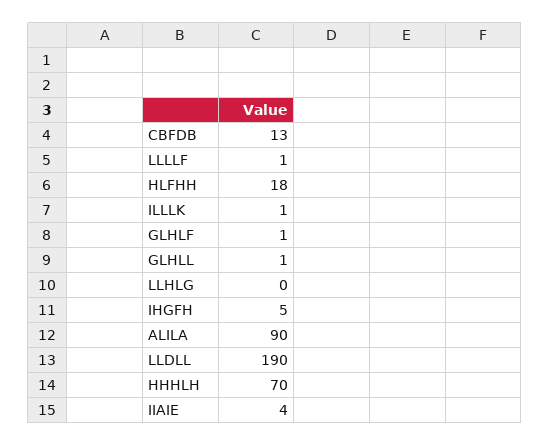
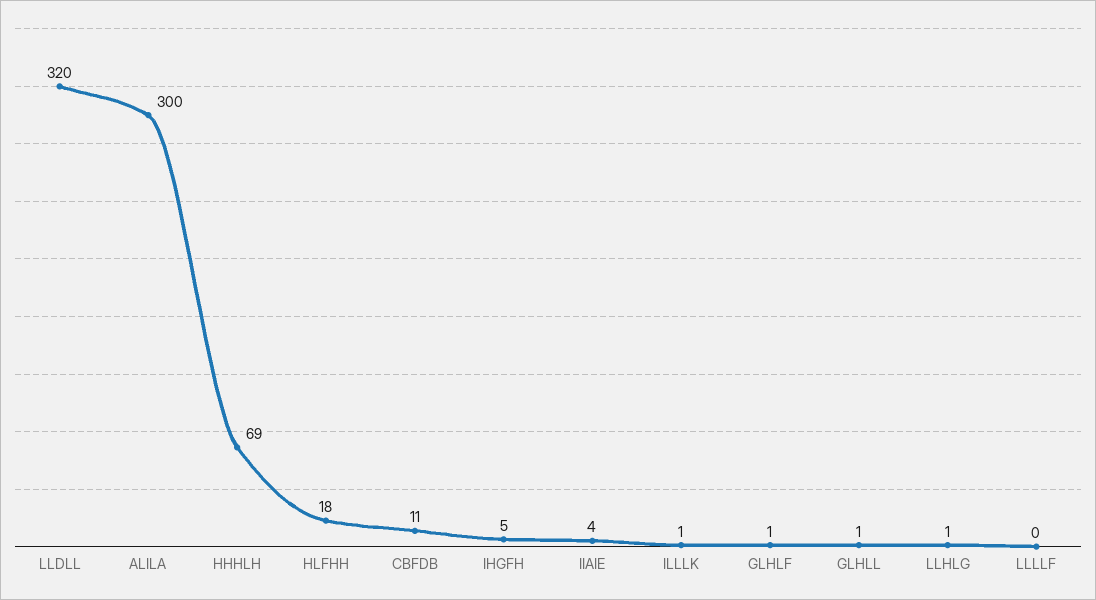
  {
-   "CBFDB": 13,
+   "CBFDB": 11,
-   "LLLLF": 1,
+   "LLLLF": 0,
    "HLFHH": 18,
    "ILLLK": 1,
    "GLHLF": 1,
    "GLHLL": 1,
-   "LLHLG": 0,
+   "LLHLG": 1,
    "IHGFH": 5,
-   "ALILA": 90,
+   "ALILA": 300,
-   "LLDLL": 190,
+   "LLDLL": 320,
-   "HHHLH": 70,
+   "HHHLH": 69,
    "IIAIE": 4
  }

